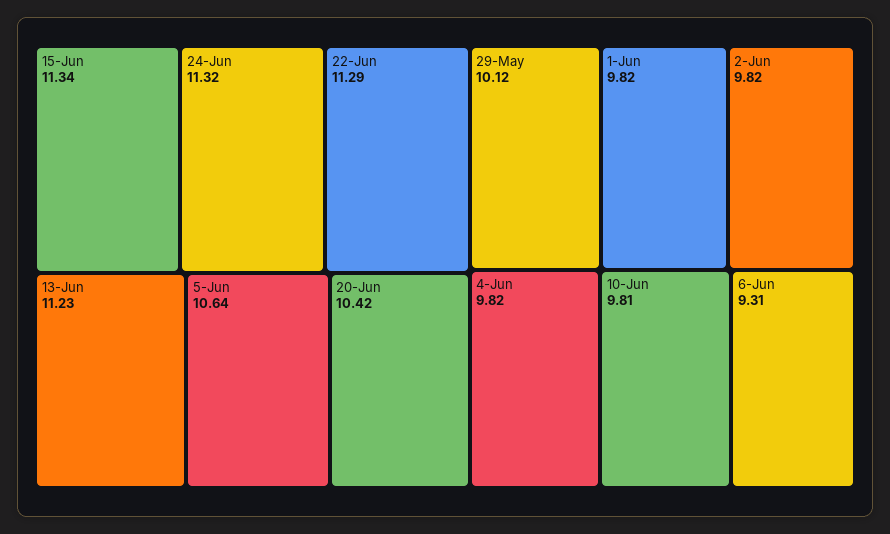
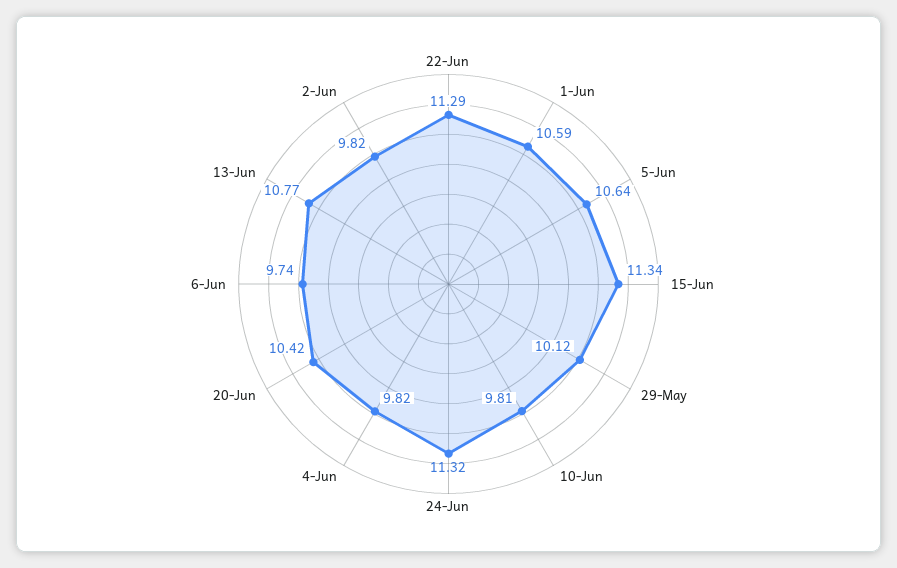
  {
    "15-Jun": 11.34,
    "24-Jun": 11.32,
    "22-Jun": 11.29,
-   "13-Jun": 11.23,
+   "13-Jun": 10.77,
    "5-Jun": 10.64,
    "20-Jun": 10.42,
    "29-May": 10.12,
-   "1-Jun": 9.82,
+   "1-Jun": 10.59,
    "2-Jun": 9.82,
    "4-Jun": 9.82,
    "10-Jun": 9.81,
-   "6-Jun": 9.31
+   "6-Jun": 9.74
  }

